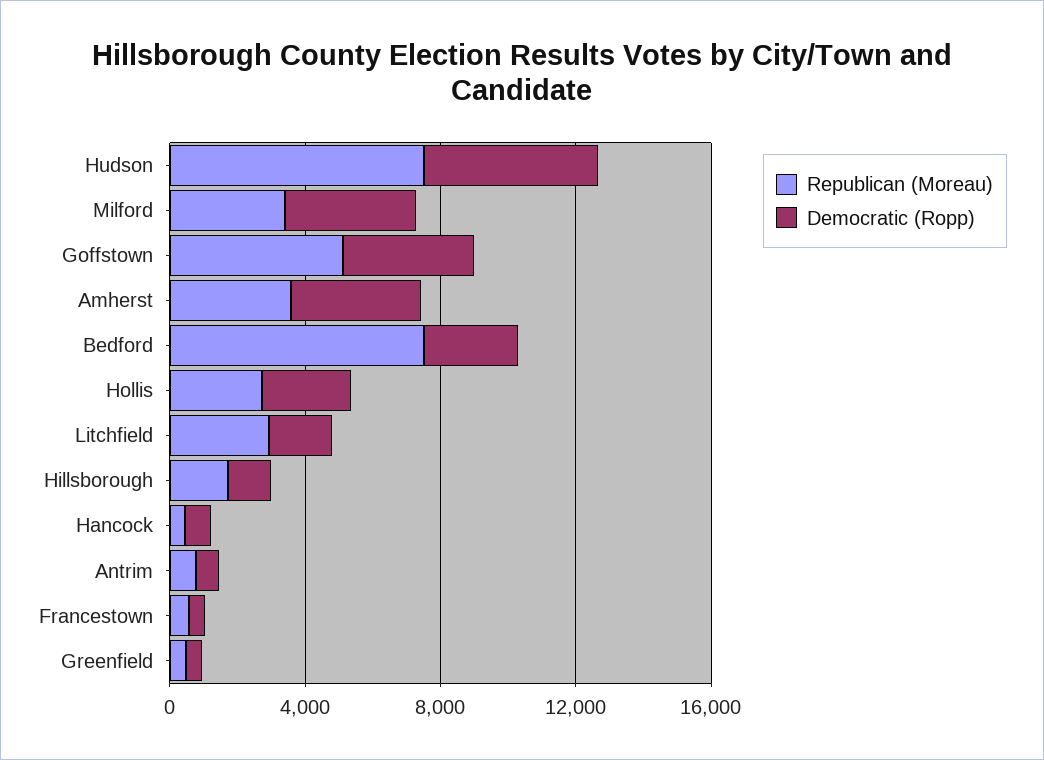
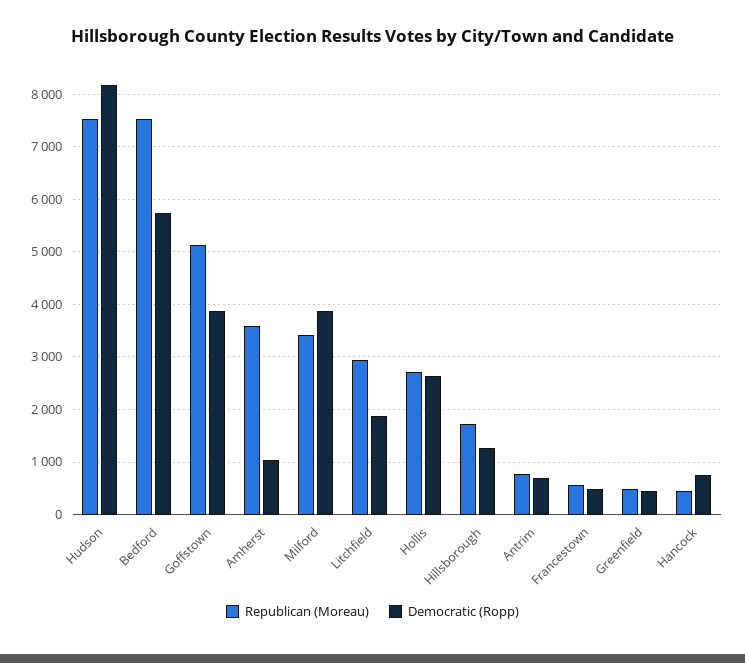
  {
    "Republican (Moreau)": {
      "Hudson": 7600,
      "Milford": 3400,
      "Goffstown": 5200,
      "Amherst": 3600,
      "Bedford": 7600,
      "Hollis": 2800,
      "Litchfield": 3000,
      "Hillsborough": 1800,
      "Hancock": 400,
      "Antrim": 800,
      "Francestown": 600,
      "Greenfield": 400
    },
    "Democratic (Ropp)": {
-     "Hudson": 5000,
+     "Hudson": 8200,
      "Milford": 3800,
      "Goffstown": 3800,
-     "Amherst": 4000,
+     "Amherst": 1000,
-     "Bedford": 3000,
+     "Bedford": 5800,
      "Hollis": 2600,
      "Litchfield": 1800,
      "Hillsborough": 1200,
      "Hancock": 800,
      "Antrim": 600,
      "Francestown": 400,
      "Greenfield": 400
    }
  }

